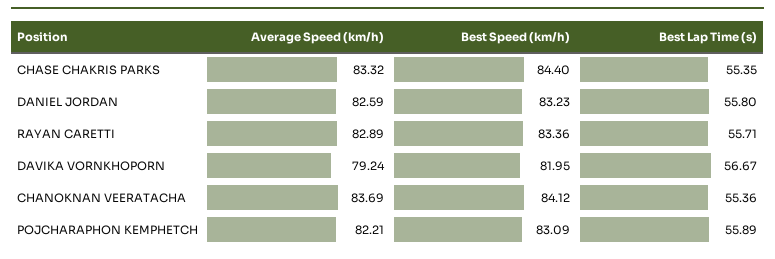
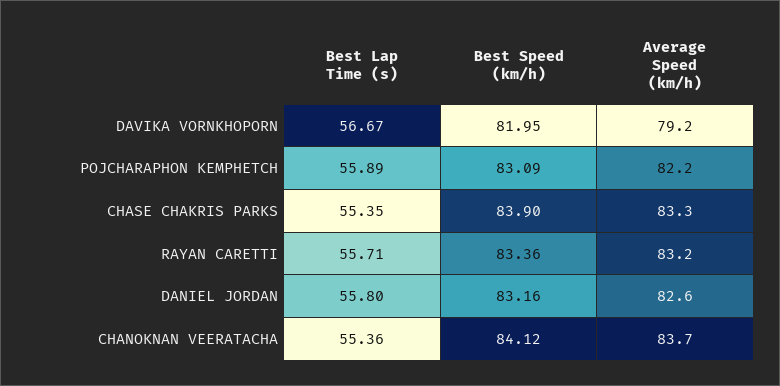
  {
    "Average Speed (km/h)": {
      "CHASE CHAKRIS PARKS": 83.32,
      "DANIEL JORDAN": 82.59,
-     "RAYAN CARETTI": 82.89,
+     "RAYAN CARETTI": 83.2,
      "DAVIKA VORNKHOPORN": 79.24,
      "CHANOKNAN VEERATACHA": 83.69,
      "POJCHARAPHON KEMPHETCH": 82.21
    },
    "Best Speed (km/h)": {
-     "CHASE CHAKRIS PARKS": 84.4,
+     "CHASE CHAKRIS PARKS": 83.9,
-     "DANIEL JORDAN": 83.23,
+     "DANIEL JORDAN": 83.16,
      "RAYAN CARETTI": 83.36,
      "DAVIKA VORNKHOPORN": 81.95,
      "CHANOKNAN VEERATACHA": 84.12,
      "POJCHARAPHON KEMPHETCH": 83.09
    },
    "Best Lap Time (s)": {
      "CHASE CHAKRIS PARKS": 55.35,
      "DANIEL JORDAN": 55.8,
      "RAYAN CARETTI": 55.71,
      "DAVIKA VORNKHOPORN": 56.67,
      "CHANOKNAN VEERATACHA": 55.36,
      "POJCHARAPHON KEMPHETCH": 55.89
    }
  }

